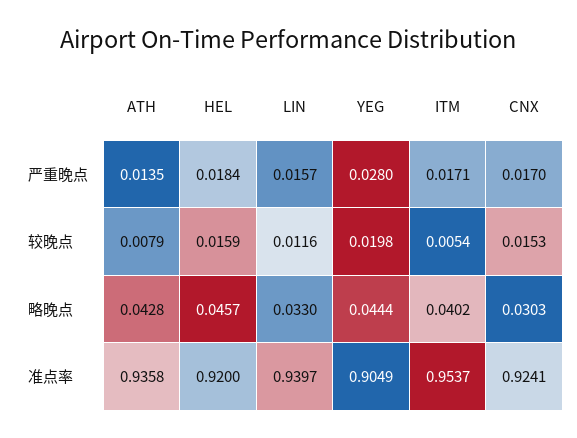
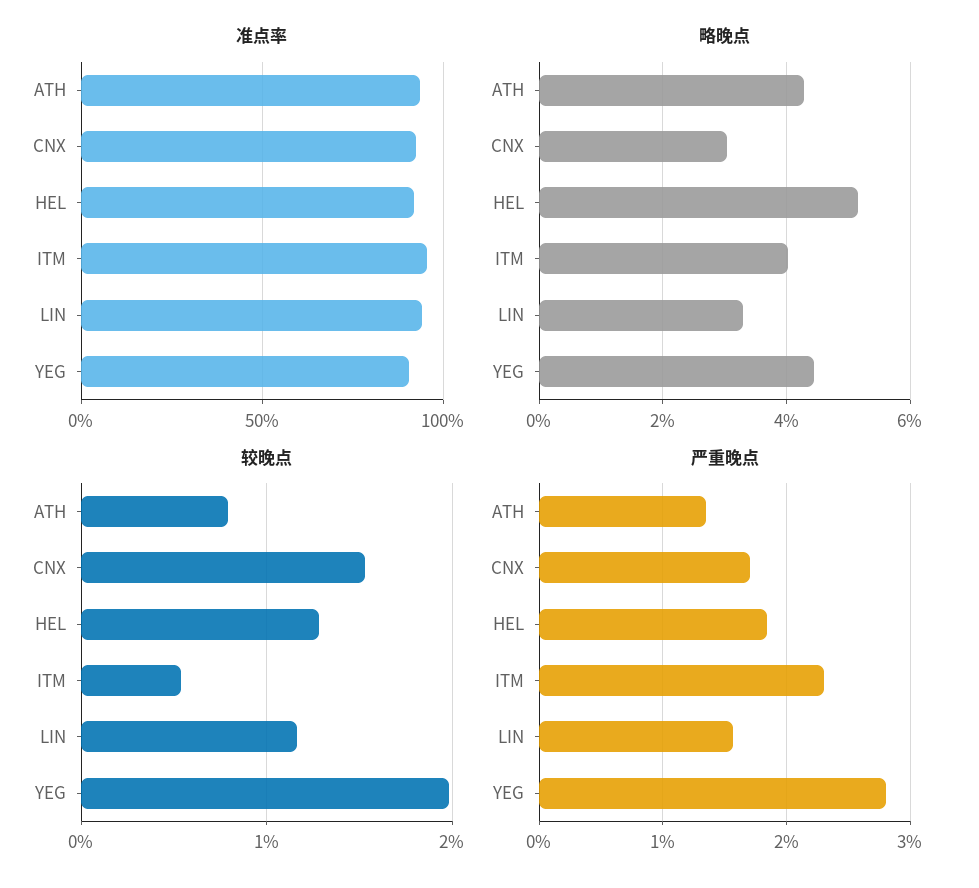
  {
    "严重晚点": {
      "ATH": 0.0135,
      "HEL": 0.0184,
      "LIN": 0.0157,
      "YEG": 0.028,
-     "ITM": 0.0171,
+     "ITM": 0.023,
      "CNX": 0.017
    },
    "较晚点": {
      "ATH": 0.0079,
-     "HEL": 0.0159,
+     "HEL": 0.013,
      "LIN": 0.0116,
      "YEG": 0.0198,
      "ITM": 0.0054,
      "CNX": 0.0153
    },
    "略晚点": {
      "ATH": 0.0428,
-     "HEL": 0.0457,
+     "HEL": 0.052,
      "LIN": 0.033,
      "YEG": 0.0444,
      "ITM": 0.0402,
      "CNX": 0.0303
    },
    "准点率": {
      "ATH": 0.9358,
      "HEL": 0.92,
      "LIN": 0.9397,
      "YEG": 0.9049,
      "ITM": 0.9537,
      "CNX": 0.9241
    }
  }

